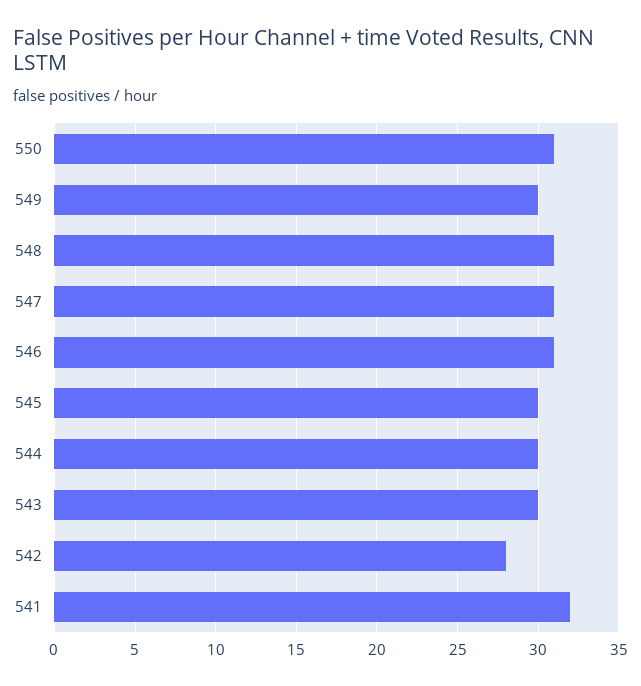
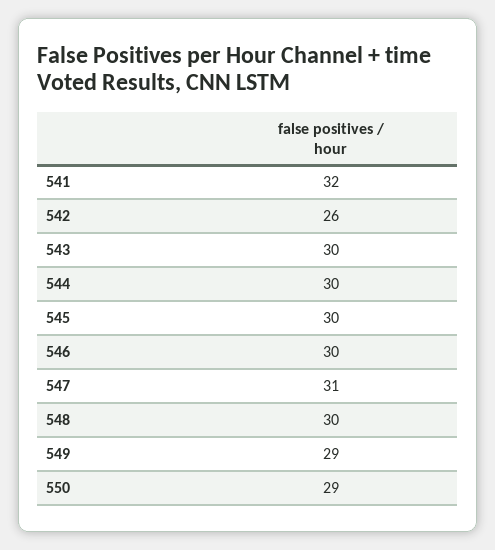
  {
-   "550": 31,
+   "550": 29,
-   "549": 30,
+   "549": 29,
-   "548": 31,
+   "548": 30,
    "547": 31,
-   "546": 31,
+   "546": 30,
    "545": 30,
    "544": 30,
    "543": 30,
-   "542": 28,
+   "542": 26,
    "541": 32
  }

